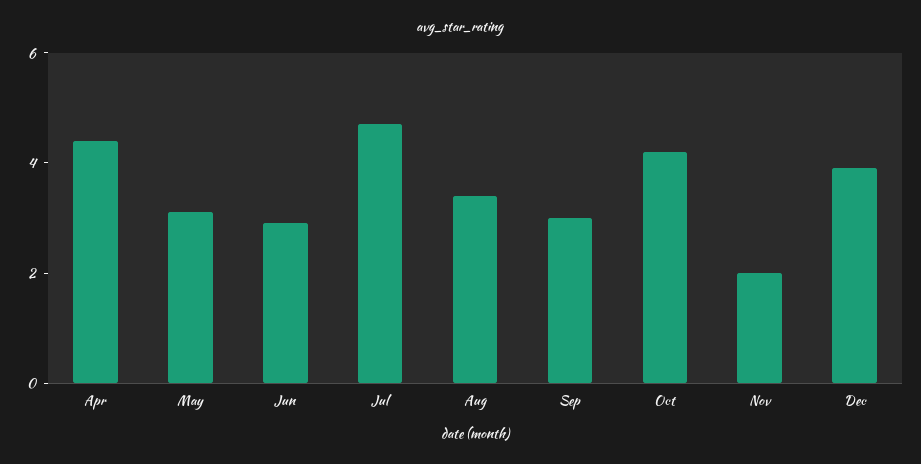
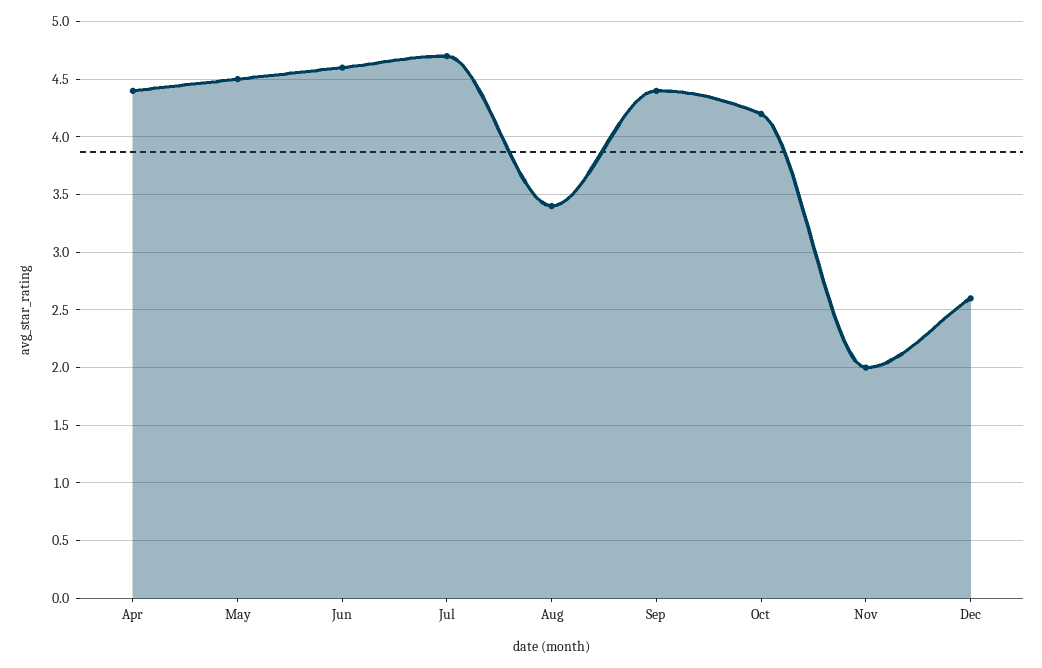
  {
    "Apr": 4.4,
-   "May": 3,
+   "May": 4.5,
-   "Jun": 3,
+   "Jun": 4.6,
    "Jul": 4.7,
    "Aug": 3.4,
-   "Sep": 3,
+   "Sep": 4.4,
    "Oct": 4.2,
    "Nov": 2,
-   "Dec": 4
+   "Dec": 2.6
  }

